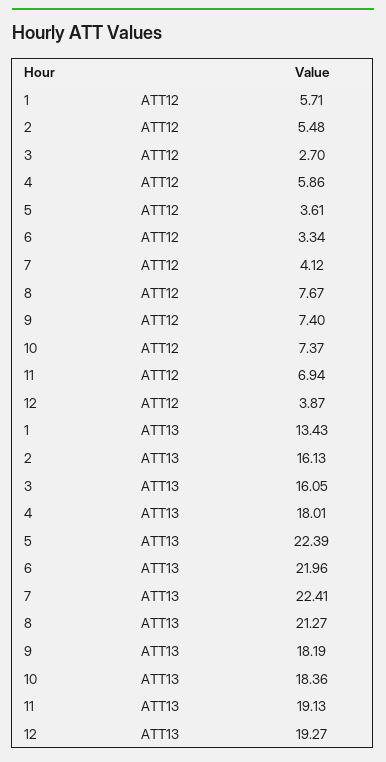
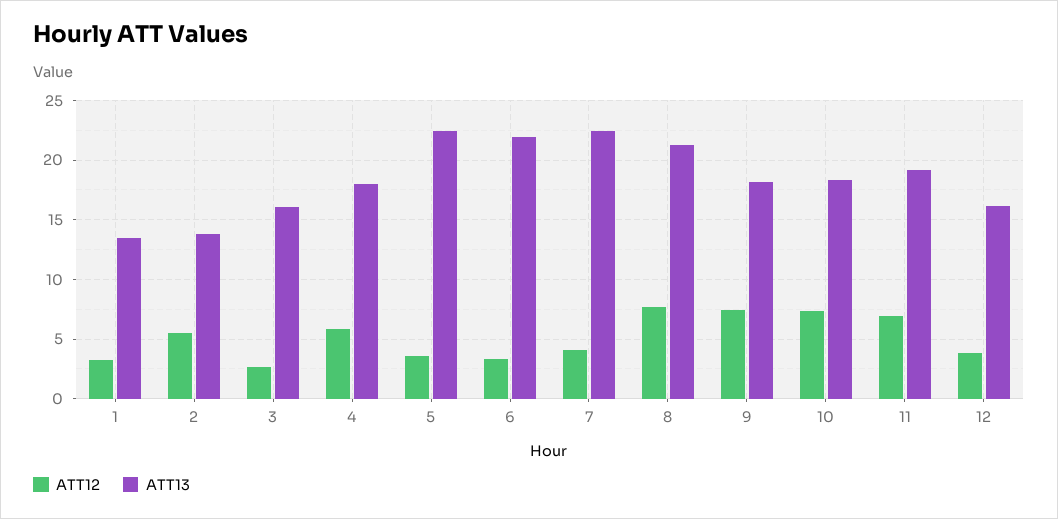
  {
    "ATT12": {
-     "1": 5.71,
+     "1": 3,
      "2": 5.48,
      "3": 2.7,
      "4": 5.86,
      "5": 3.61,
      "6": 3.34,
      "7": 4.12,
      "8": 7.67,
      "9": 7.4,
      "10": 7.37,
      "11": 6.94,
      "12": 3.87
    },
    "ATT13": {
      "1": 13.43,
-     "2": 16.13,
+     "2": 14,
      "3": 16.05,
      "4": 18.01,
      "5": 22.39,
      "6": 21.96,
      "7": 22.41,
      "8": 21.27,
      "9": 18.19,
      "10": 18.36,
      "11": 19.13,
-     "12": 19.27
+     "12": 16
    }
  }

